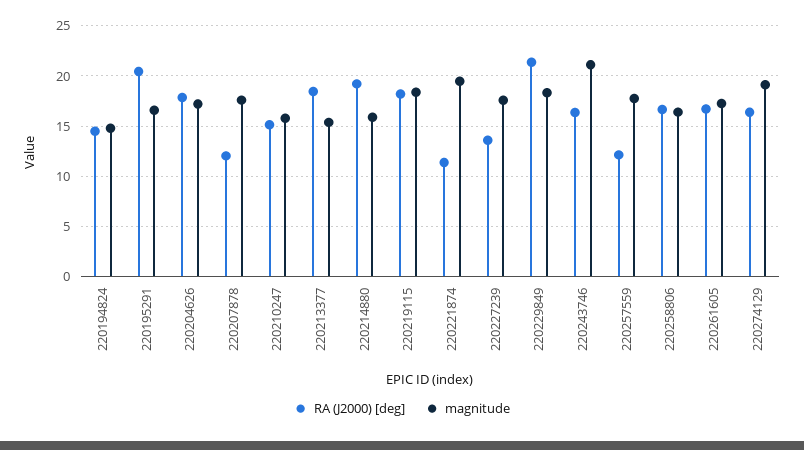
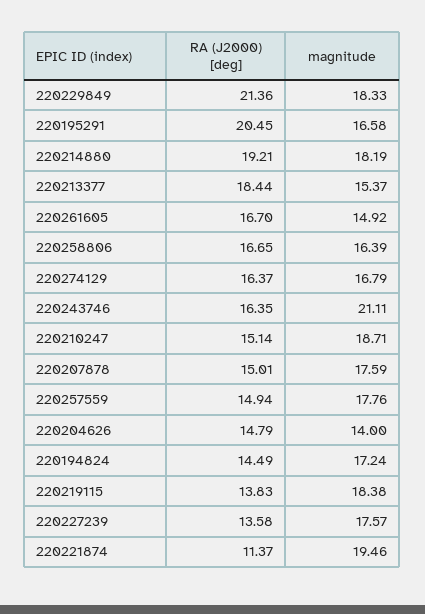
  {
    "RA (J2000) [deg]": {
      "220194824": 14.49,
      "220195291": 20.45,
-     "220204626": 18,
+     "220204626": 14.79,
-     "220207878": 12,
+     "220207878": 15.01,
      "220210247": 15.14,
      "220213377": 18.44,
      "220214880": 19.21,
-     "220219115": 18,
+     "220219115": 13.83,
      "220221874": 11.37,
      "220227239": 13.58,
      "220229849": 21.36,
      "220243746": 16.35,
-     "220257559": 12,
+     "220257559": 14.94,
      "220258806": 16.65,
      "220261605": 16.7,
      "220274129": 16.37
    },
    "magnitude": {
-     "220194824": 15,
+     "220194824": 17.24,
      "220195291": 16.58,
-     "220204626": 17,
+     "220204626": 14,
      "220207878": 17.59,
-     "220210247": 16,
+     "220210247": 18.71,
      "220213377": 15.37,
-     "220214880": 16,
+     "220214880": 18.19,
      "220219115": 18.38,
      "220221874": 19.46,
      "220227239": 17.57,
      "220229849": 18.33,
      "220243746": 21.11,
      "220257559": 17.76,
      "220258806": 16.39,
-     "220261605": 17,
+     "220261605": 14.92,
-     "220274129": 19
+     "220274129": 16.79
    }
  }

